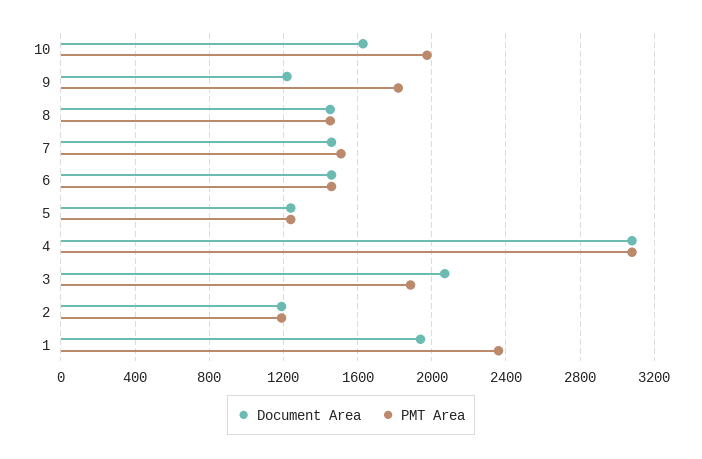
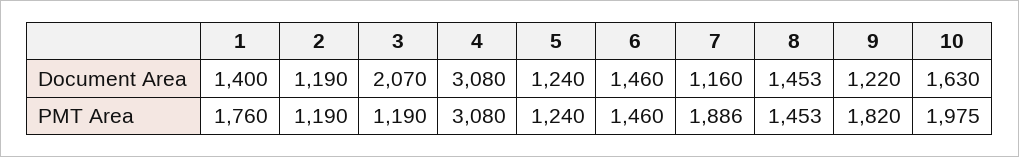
  {
    "Document Area": {
      "10": 1630,
      "9": 1220,
      "8": 1453,
-     "7": 1450,
+     "7": 1160,
      "6": 1460,
      "5": 1240,
      "4": 3080,
      "3": 2070,
      "2": 1190,
-     "1": 1950
+     "1": 1400
    },
    "PMT Area": {
      "10": 1975,
      "9": 1820,
      "8": 1453,
-     "7": 1500,
+     "7": 1886,
      "6": 1460,
      "5": 1240,
      "4": 3080,
-     "3": 1900,
+     "3": 1190,
      "2": 1190,
-     "1": 2350
+     "1": 1760
    }
  }

